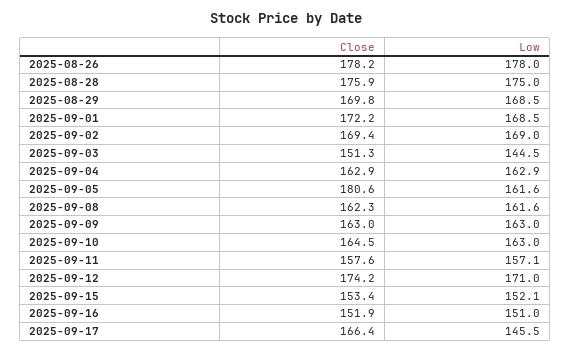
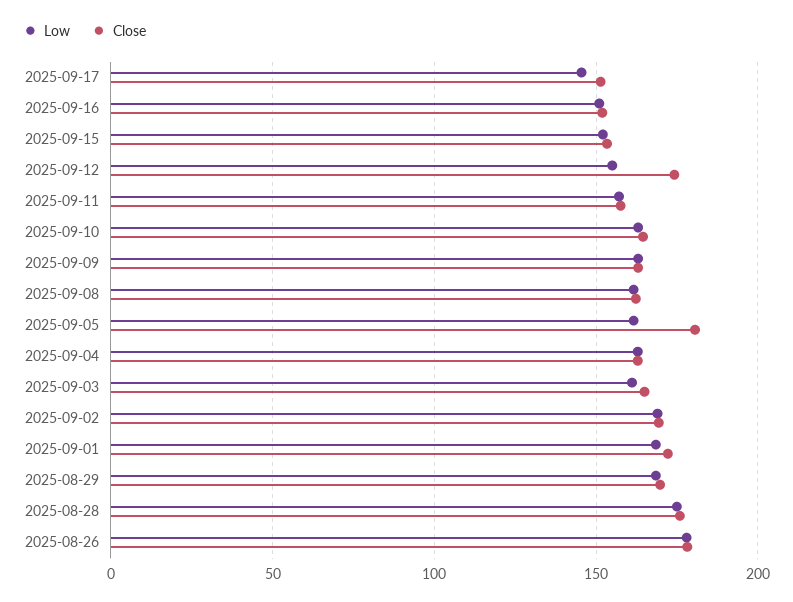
  {
    "Close": {
      "2025-08-26": 178.2,
      "2025-08-28": 175.9,
      "2025-08-29": 169.8,
      "2025-09-01": 172.2,
      "2025-09-02": 169.4,
-     "2025-09-03": 151.3,
+     "2025-09-03": 165,
      "2025-09-04": 162.9,
      "2025-09-05": 180.6,
      "2025-09-08": 162.3,
      "2025-09-09": 163,
      "2025-09-10": 164.5,
      "2025-09-11": 157.6,
      "2025-09-12": 174.2,
      "2025-09-15": 153.4,
      "2025-09-16": 151.9,
-     "2025-09-17": 166.4
+     "2025-09-17": 150
    },
    "Low": {
      "2025-08-26": 178,
      "2025-08-28": 175,
      "2025-08-29": 168.5,
      "2025-09-01": 168.5,
      "2025-09-02": 169,
-     "2025-09-03": 144.5,
+     "2025-09-03": 160,
      "2025-09-04": 162.9,
      "2025-09-05": 161.6,
      "2025-09-08": 161.6,
      "2025-09-09": 163,
      "2025-09-10": 163,
      "2025-09-11": 157.1,
-     "2025-09-12": 171,
+     "2025-09-12": 155,
      "2025-09-15": 152.1,
      "2025-09-16": 151,
      "2025-09-17": 145.5
    }
  }

